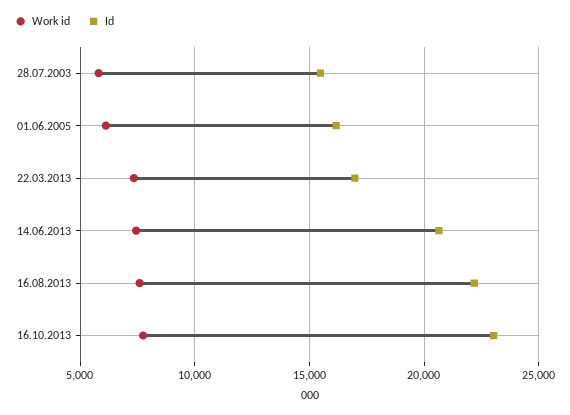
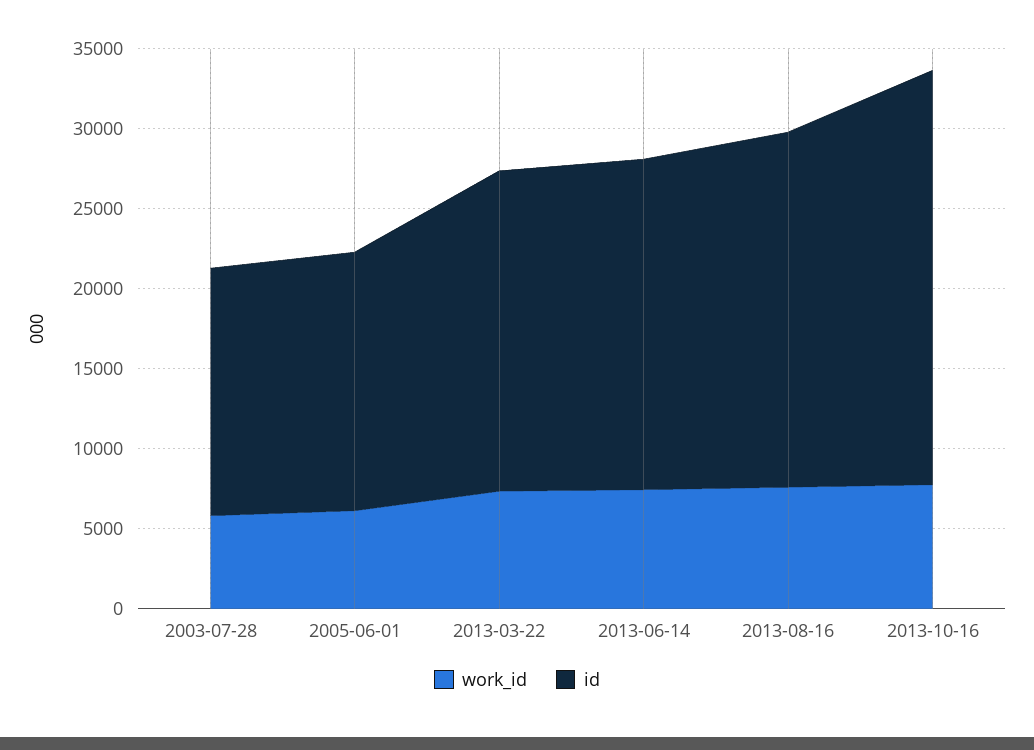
  {
    "Work id": {
      "28.07.2003": 6000,
      "01.06.2005": 6000,
      "22.03.2013": 7500,
      "14.06.2013": 7500,
      "16.08.2013": 7500,
      "16.10.2013": 7500
    },
    "Id": {
      "28.07.2003": 15500,
      "01.06.2005": 16000,
-     "22.03.2013": 17000,
+     "22.03.2013": 20000,
      "14.06.2013": 20500,
      "16.08.2013": 22000,
-     "16.10.2013": 23000
+     "16.10.2013": 26000
    }
  }

